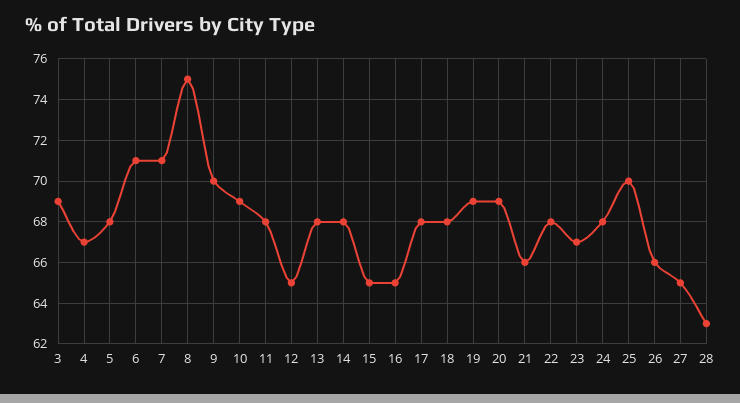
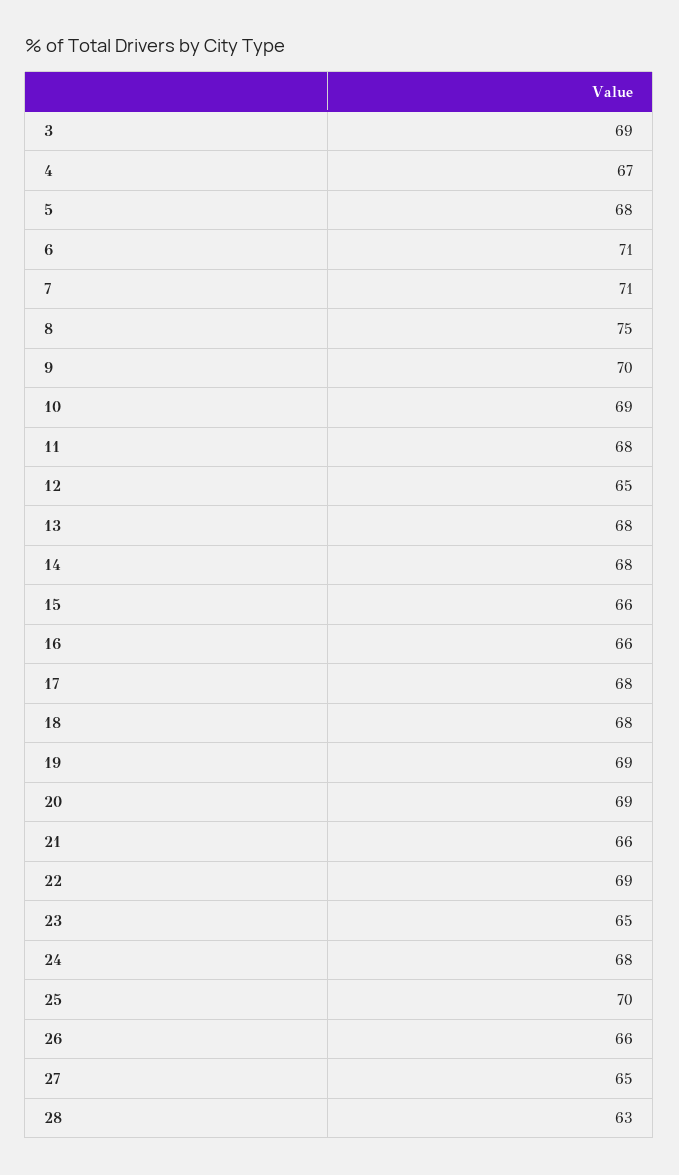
  {
    "3": 69,
    "4": 67,
    "5": 68,
    "6": 71,
    "7": 71,
    "8": 75,
    "9": 70,
    "10": 69,
    "11": 68,
    "12": 65,
    "13": 68,
    "14": 68,
-   "15": 65,
+   "15": 66,
-   "16": 65,
+   "16": 66,
    "17": 68,
    "18": 68,
    "19": 69,
    "20": 69,
    "21": 66,
-   "22": 68,
+   "22": 69,
-   "23": 67,
+   "23": 65,
    "24": 68,
    "25": 70,
    "26": 66,
    "27": 65,
    "28": 63
  }

